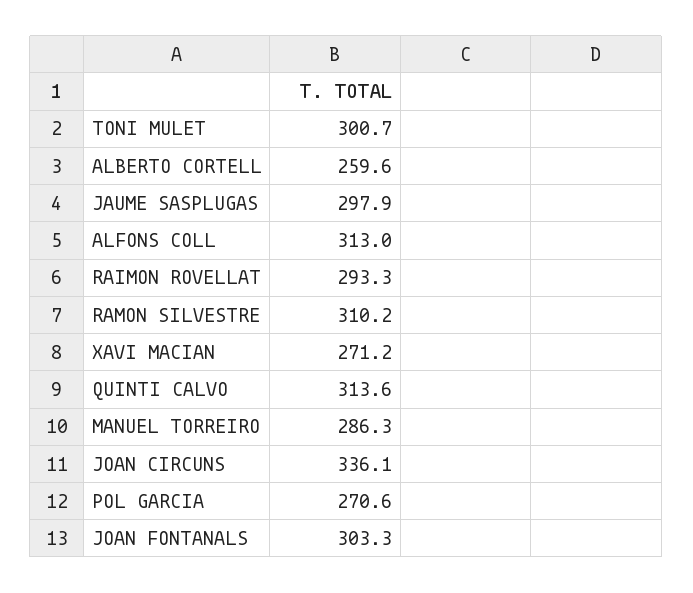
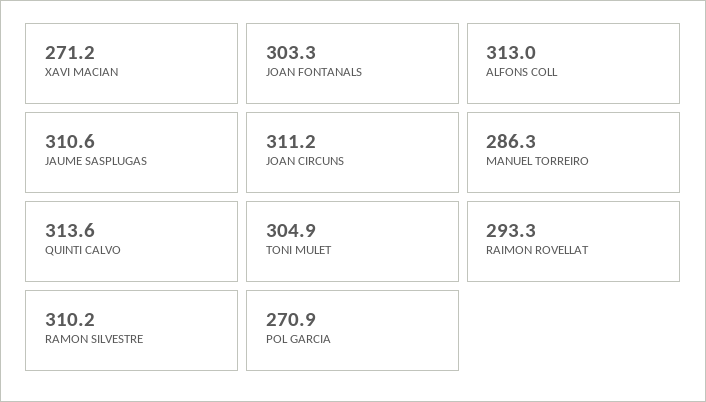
  {
-   "TONI MULET": 300.7,
+   "TONI MULET": 304.9,
-   "ALBERTO CORTELL": 259.6,
-   "JAUME SASPLUGAS": 297.9,
+   "JAUME SASPLUGAS": 310.6,
    "ALFONS COLL": 313,
    "RAIMON ROVELLAT": 293.3,
    "RAMON SILVESTRE": 310.2,
    "XAVI MACIAN": 271.2,
    "QUINTI CALVO": 313.6,
    "MANUEL TORREIRO": 286.3,
-   "JOAN CIRCUNS": 336.1,
+   "JOAN CIRCUNS": 311.2,
-   "POL GARCIA": 270.6,
+   "POL GARCIA": 270.9,
    "JOAN FONTANALS": 303.3
  }

